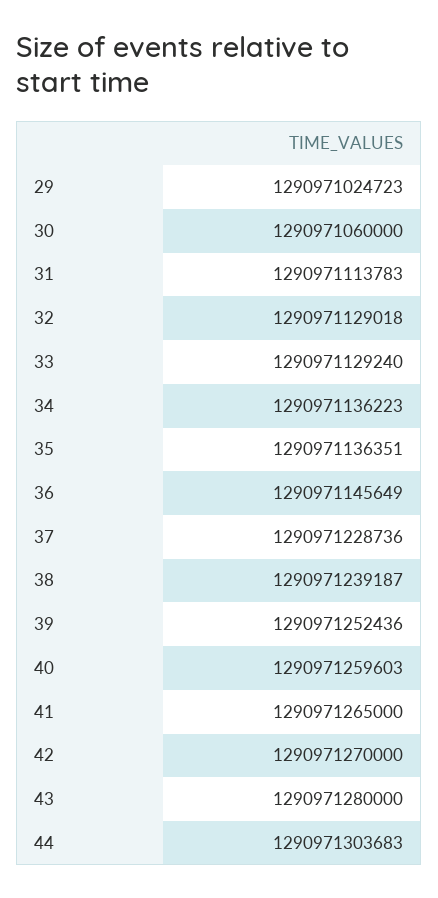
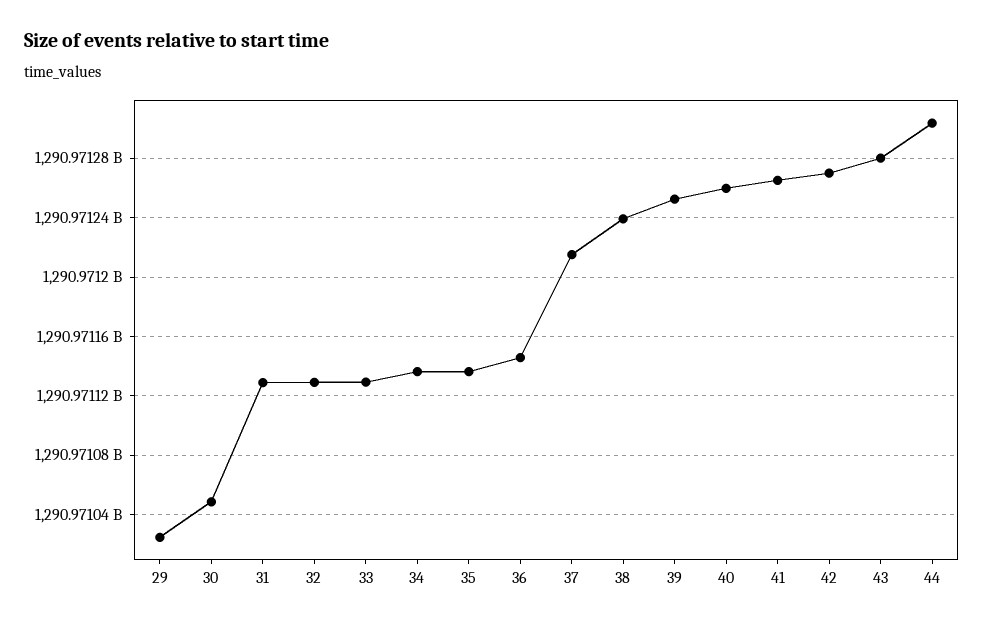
  {
    "29": 1290971024723,
-   "30": 1290971060000,
+   "30": 1290971050000,
-   "31": 1290971113783,
+   "31": 1290971130000,
    "32": 1290971129018,
    "33": 1290971129240,
    "34": 1290971136223,
    "35": 1290971136351,
    "36": 1290971145649,
-   "37": 1290971228736,
+   "37": 1290971215000,
    "38": 1290971239187,
    "39": 1290971252436,
    "40": 1290971259603,
    "41": 1290971265000,
    "42": 1290971270000,
    "43": 1290971280000,
    "44": 1290971303683
  }

